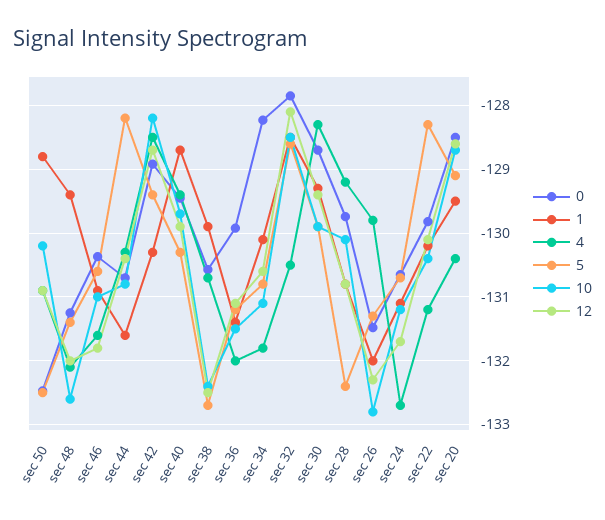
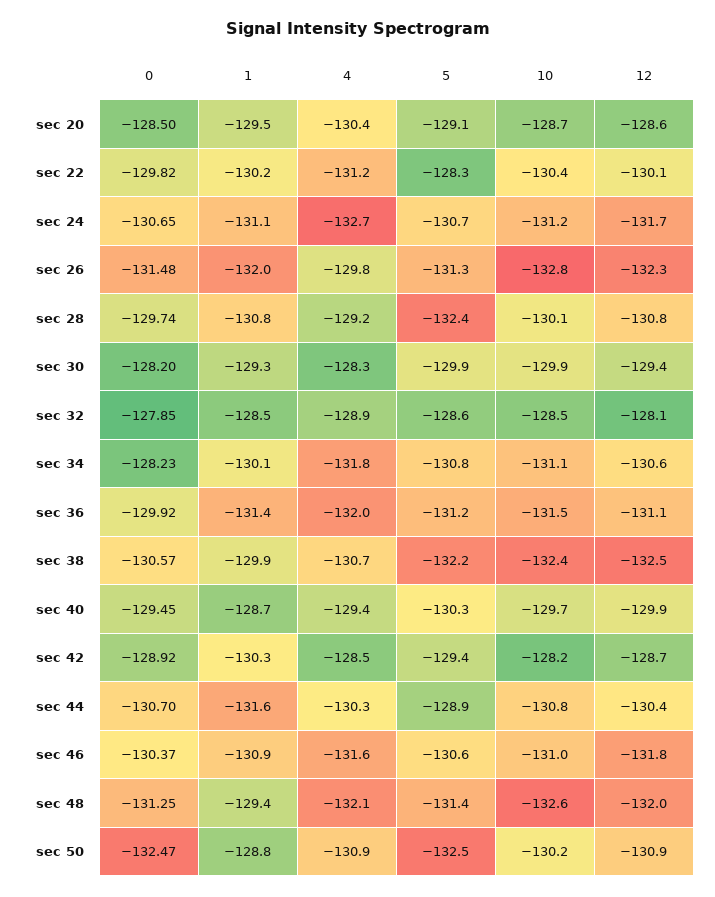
  {
    "0": {
      "sec 50": -132.47,
      "sec 48": -131.25,
      "sec 46": -130.37,
      "sec 44": -130.7,
      "sec 42": -128.92,
      "sec 40": -129.45,
      "sec 38": -130.57,
      "sec 36": -129.92,
      "sec 34": -128.23,
      "sec 32": -127.85,
-     "sec 30": -128.7,
+     "sec 30": -128.2,
      "sec 28": -129.74,
      "sec 26": -131.48,
      "sec 24": -130.65,
      "sec 22": -129.82,
      "sec 20": -128.5
    },
    "1": {
      "sec 50": -128.8,
      "sec 48": -129.4,
      "sec 46": -130.9,
      "sec 44": -131.6,
      "sec 42": -130.3,
      "sec 40": -128.7,
      "sec 38": -129.9,
      "sec 36": -131.4,
      "sec 34": -130.1,
      "sec 32": -128.5,
      "sec 30": -129.3,
      "sec 28": -130.8,
      "sec 26": -132,
      "sec 24": -131.1,
      "sec 22": -130.2,
      "sec 20": -129.5
    },
    "4": {
      "sec 50": -130.9,
      "sec 48": -132.1,
      "sec 46": -131.6,
      "sec 44": -130.3,
      "sec 42": -128.5,
      "sec 40": -129.4,
      "sec 38": -130.7,
      "sec 36": -132,
      "sec 34": -131.8,
-     "sec 32": -130.5,
+     "sec 32": -128.9,
      "sec 30": -128.3,
      "sec 28": -129.2,
      "sec 26": -129.8,
      "sec 24": -132.7,
      "sec 22": -131.2,
      "sec 20": -130.4
    },
    "5": {
      "sec 50": -132.5,
      "sec 48": -131.4,
      "sec 46": -130.6,
-     "sec 44": -128.2,
+     "sec 44": -128.9,
      "sec 42": -129.4,
      "sec 40": -130.3,
-     "sec 38": -132.7,
+     "sec 38": -132.2,
      "sec 36": -131.2,
      "sec 34": -130.8,
      "sec 32": -128.6,
      "sec 30": -129.9,
      "sec 28": -132.4,
      "sec 26": -131.3,
      "sec 24": -130.7,
      "sec 22": -128.3,
      "sec 20": -129.1
    },
    "10": {
      "sec 50": -130.2,
      "sec 48": -132.6,
      "sec 46": -131,
      "sec 44": -130.8,
      "sec 42": -128.2,
      "sec 40": -129.7,
      "sec 38": -132.4,
      "sec 36": -131.5,
      "sec 34": -131.1,
      "sec 32": -128.5,
      "sec 30": -129.9,
      "sec 28": -130.1,
      "sec 26": -132.8,
      "sec 24": -131.2,
      "sec 22": -130.4,
      "sec 20": -128.7
    },
    "12": {
      "sec 50": -130.9,
      "sec 48": -132,
      "sec 46": -131.8,
      "sec 44": -130.4,
      "sec 42": -128.7,
      "sec 40": -129.9,
      "sec 38": -132.5,
      "sec 36": -131.1,
      "sec 34": -130.6,
      "sec 32": -128.1,
      "sec 30": -129.4,
      "sec 28": -130.8,
      "sec 26": -132.3,
      "sec 24": -131.7,
      "sec 22": -130.1,
      "sec 20": -128.6
    }
  }

